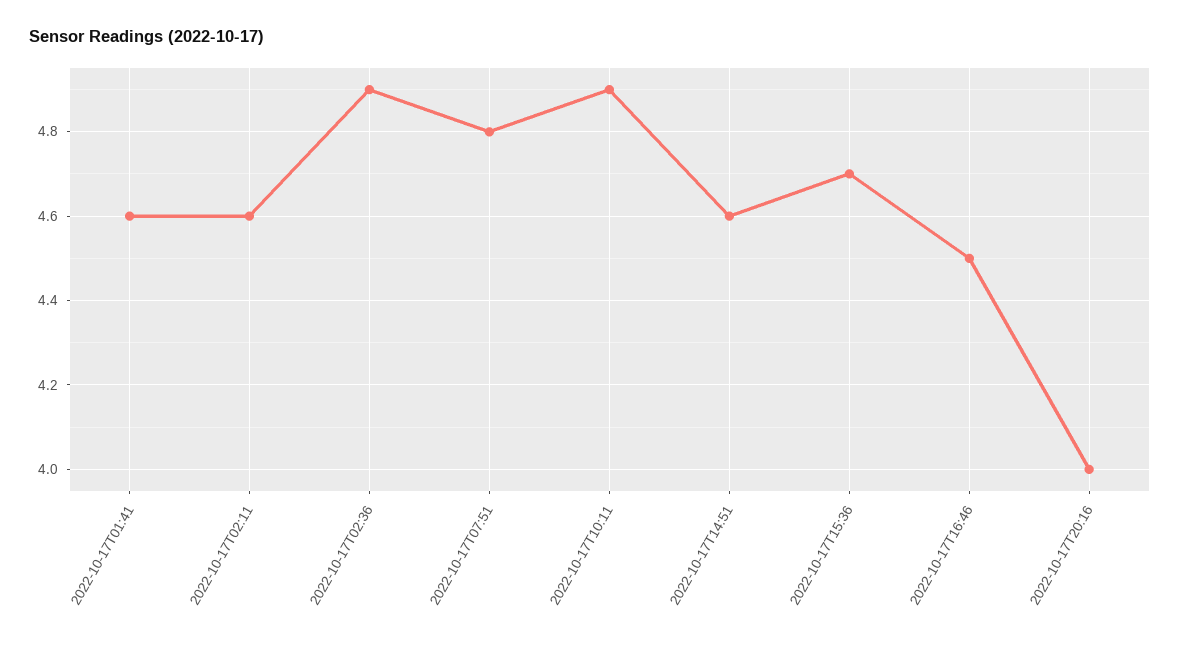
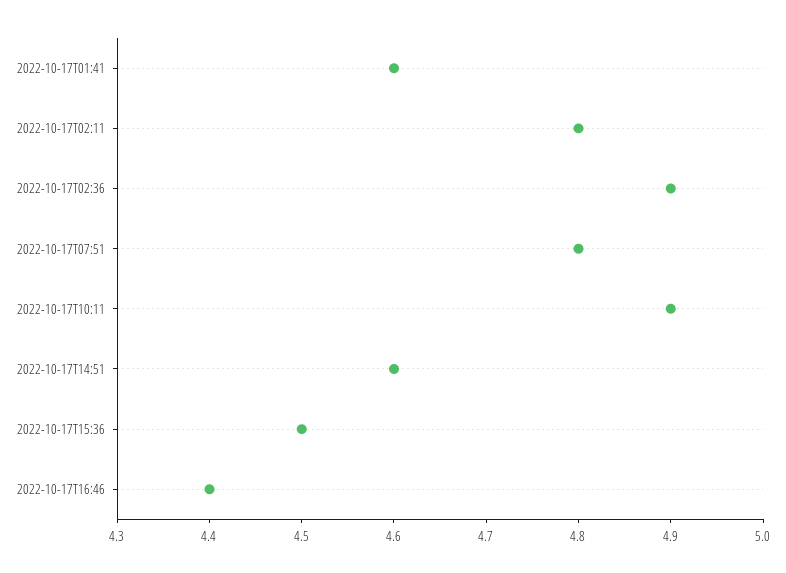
  {
    "2022-10-17T01:41": 4.6,
-   "2022-10-17T02:11": 4.6,
+   "2022-10-17T02:11": 4.8,
    "2022-10-17T02:36": 4.9,
    "2022-10-17T07:51": 4.8,
    "2022-10-17T10:11": 4.9,
    "2022-10-17T14:51": 4.6,
-   "2022-10-17T15:36": 4.7,
+   "2022-10-17T15:36": 4.5,
-   "2022-10-17T16:46": 4.5,
+   "2022-10-17T16:46": 4.4
-   "2022-10-17T20:16": 4
  }

